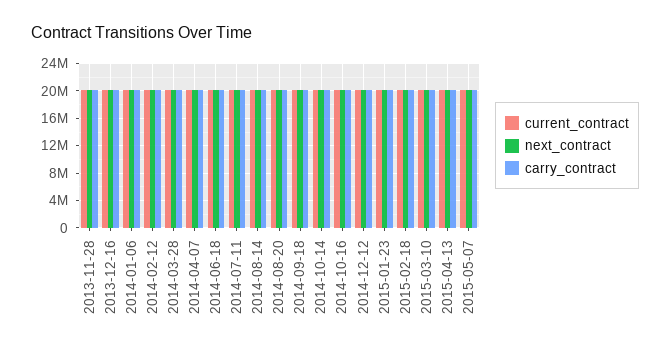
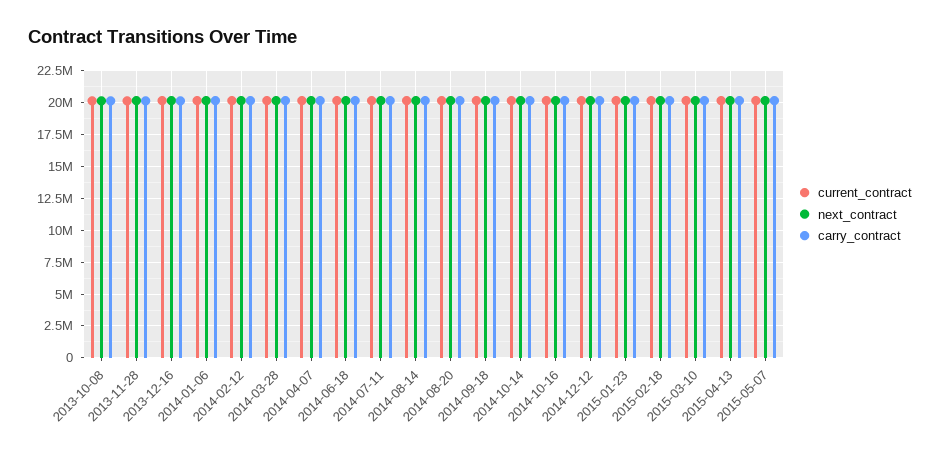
  {
    "current_contract": {
      "2013-11-28": 20000000,
      "2013-12-16": 20000000,
      "2014-01-06": 20000000,
      "2014-02-12": 20000000,
      "2014-03-28": 20000000,
      "2014-04-07": 20000000,
      "2014-06-18": 20000000,
      "2014-07-11": 20000000,
      "2014-08-14": 20000000,
      "2014-08-20": 20000000,
      "2014-09-18": 20000000,
      "2014-10-14": 20000000,
      "2014-10-16": 20000000,
      "2014-12-12": 20000000,
      "2015-01-23": 20000000,
      "2015-02-18": 20000000,
      "2015-03-10": 20000000,
      "2015-04-13": 20000000,
-     "2015-05-07": 20000000
+     "2015-05-07": 20000000,
+     "2013-10-08": 20000000
    },
    "next_contract": {
      "2013-11-28": 20000000,
      "2013-12-16": 20000000,
      "2014-01-06": 20000000,
      "2014-02-12": 20000000,
      "2014-03-28": 20000000,
      "2014-04-07": 20000000,
      "2014-06-18": 20000000,
      "2014-07-11": 20000000,
      "2014-08-14": 20000000,
      "2014-08-20": 20000000,
      "2014-09-18": 20000000,
      "2014-10-14": 20000000,
      "2014-10-16": 20000000,
      "2014-12-12": 20000000,
      "2015-01-23": 20000000,
      "2015-02-18": 20000000,
      "2015-03-10": 20000000,
      "2015-04-13": 20000000,
-     "2015-05-07": 20000000
+     "2015-05-07": 20000000,
+     "2013-10-08": 20000000
    },
    "carry_contract": {
      "2013-11-28": 20000000,
      "2013-12-16": 20000000,
      "2014-01-06": 20000000,
      "2014-02-12": 20000000,
      "2014-03-28": 20000000,
      "2014-04-07": 20000000,
      "2014-06-18": 20000000,
      "2014-07-11": 20000000,
      "2014-08-14": 20000000,
      "2014-08-20": 20000000,
      "2014-09-18": 20000000,
      "2014-10-14": 20000000,
      "2014-10-16": 20000000,
      "2014-12-12": 20000000,
      "2015-01-23": 20000000,
      "2015-02-18": 20000000,
      "2015-03-10": 20000000,
      "2015-04-13": 20000000,
-     "2015-05-07": 20000000
+     "2015-05-07": 20000000,
+     "2013-10-08": 20000000
    }
  }

